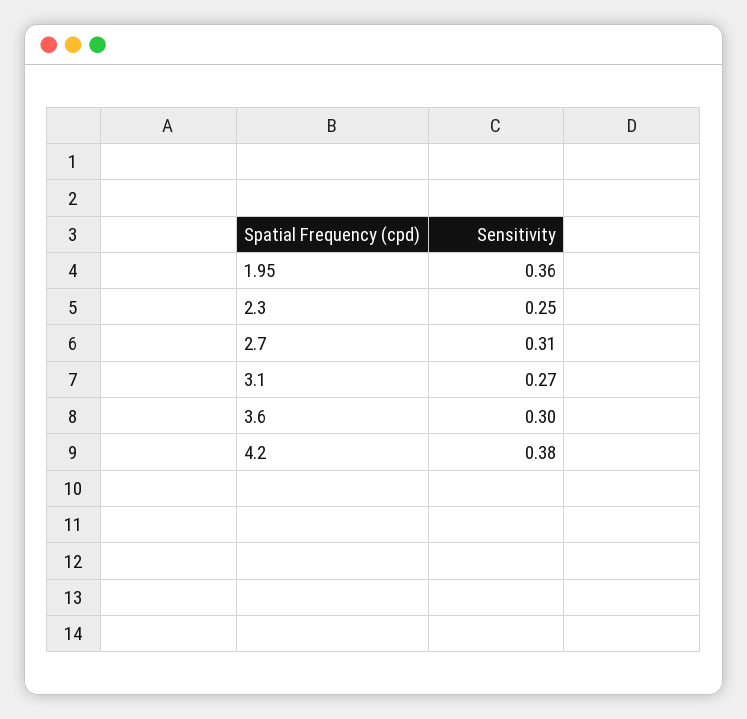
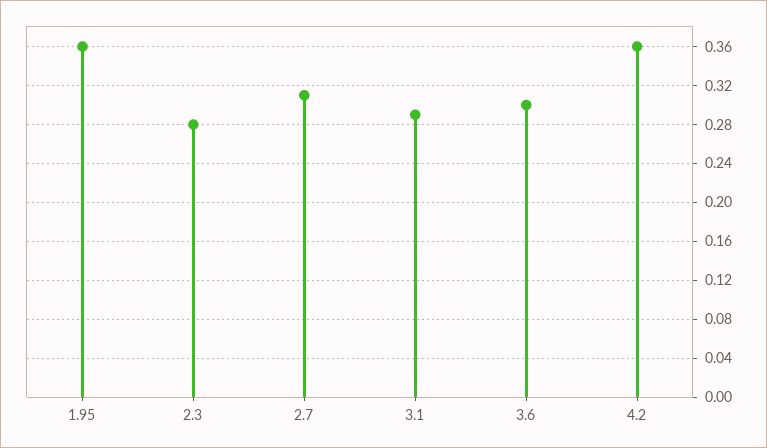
  {
    "1.95": 0.36,
-   "2.3": 0.25,
+   "2.3": 0.28,
    "2.7": 0.31,
-   "3.1": 0.27,
+   "3.1": 0.29,
    "3.6": 0.3,
-   "4.2": 0.38
+   "4.2": 0.36
  }

